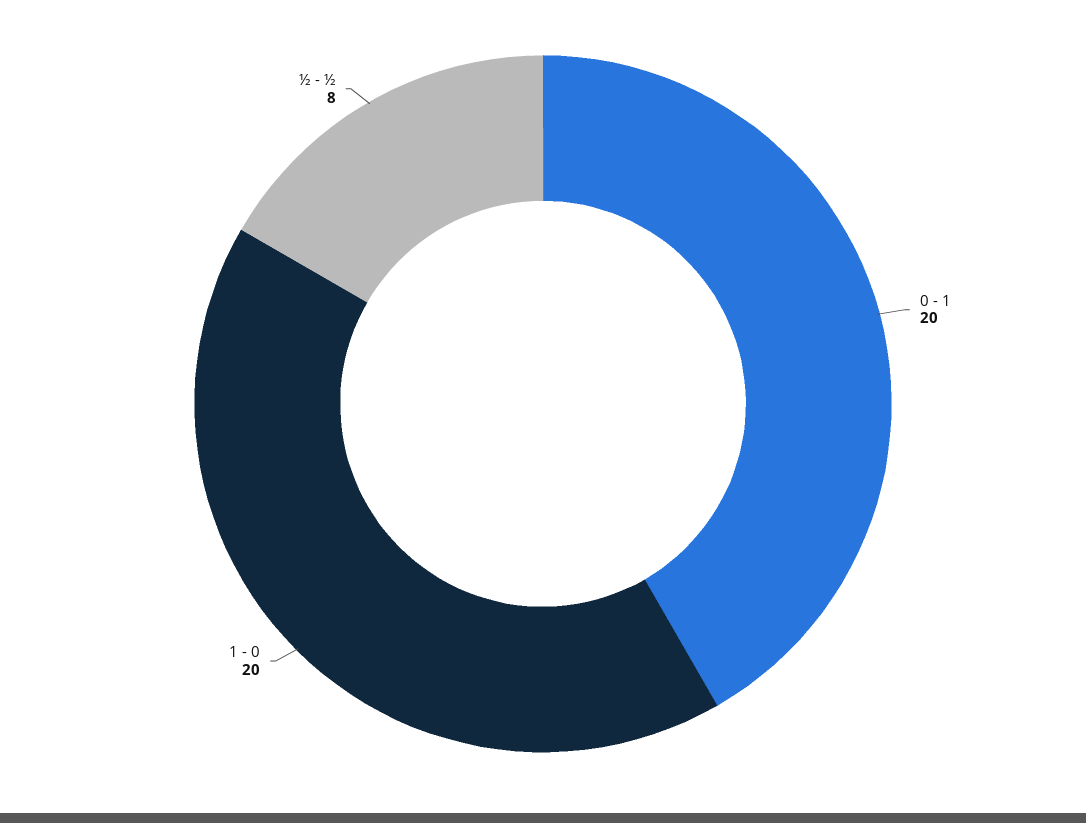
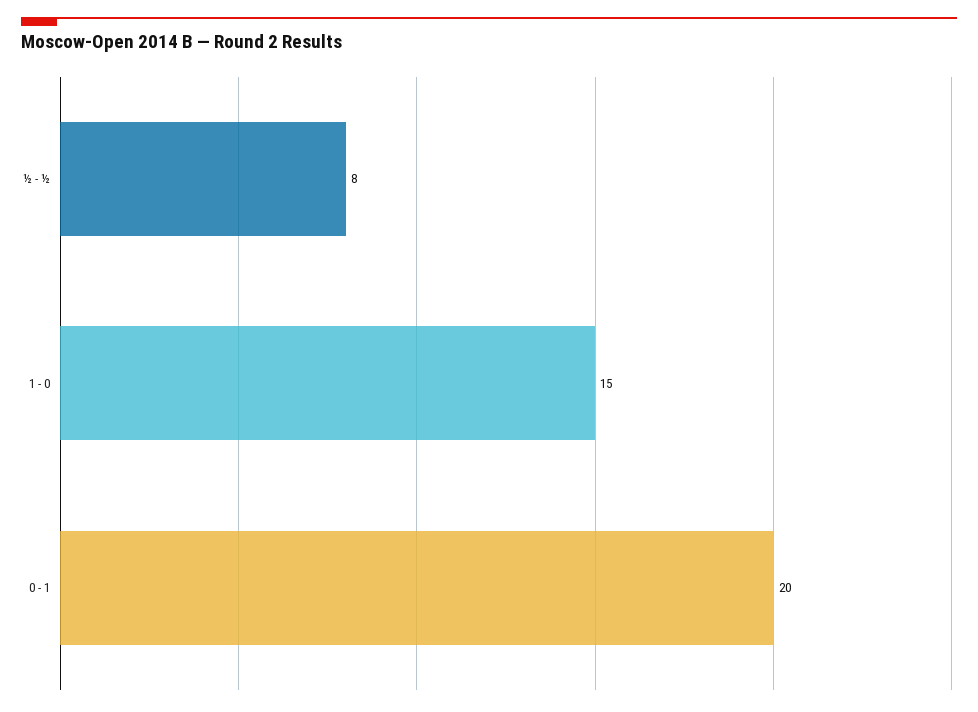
  {
    "0 - 1": 20,
-   "1 - 0": 20,
+   "1 - 0": 15,
    "½ - ½": 8
  }

